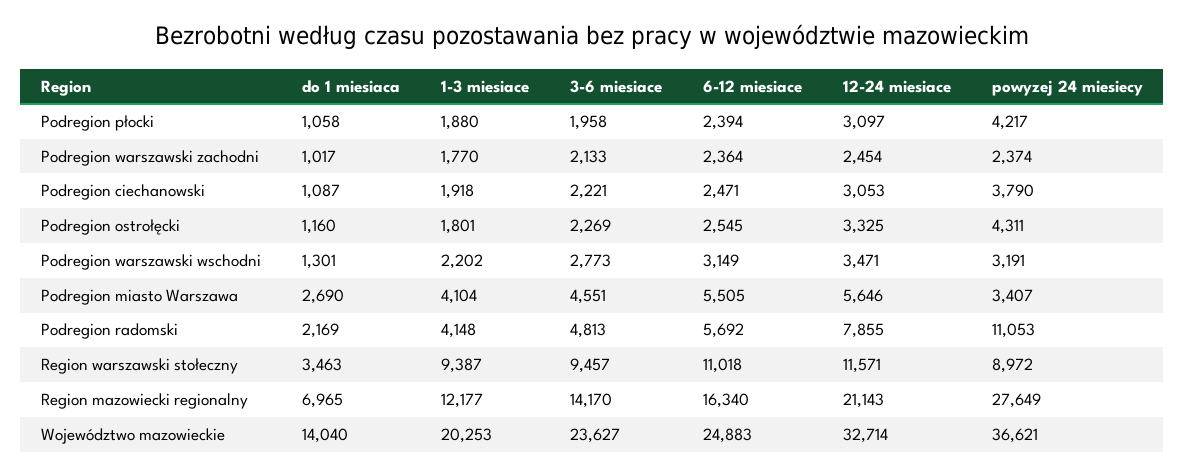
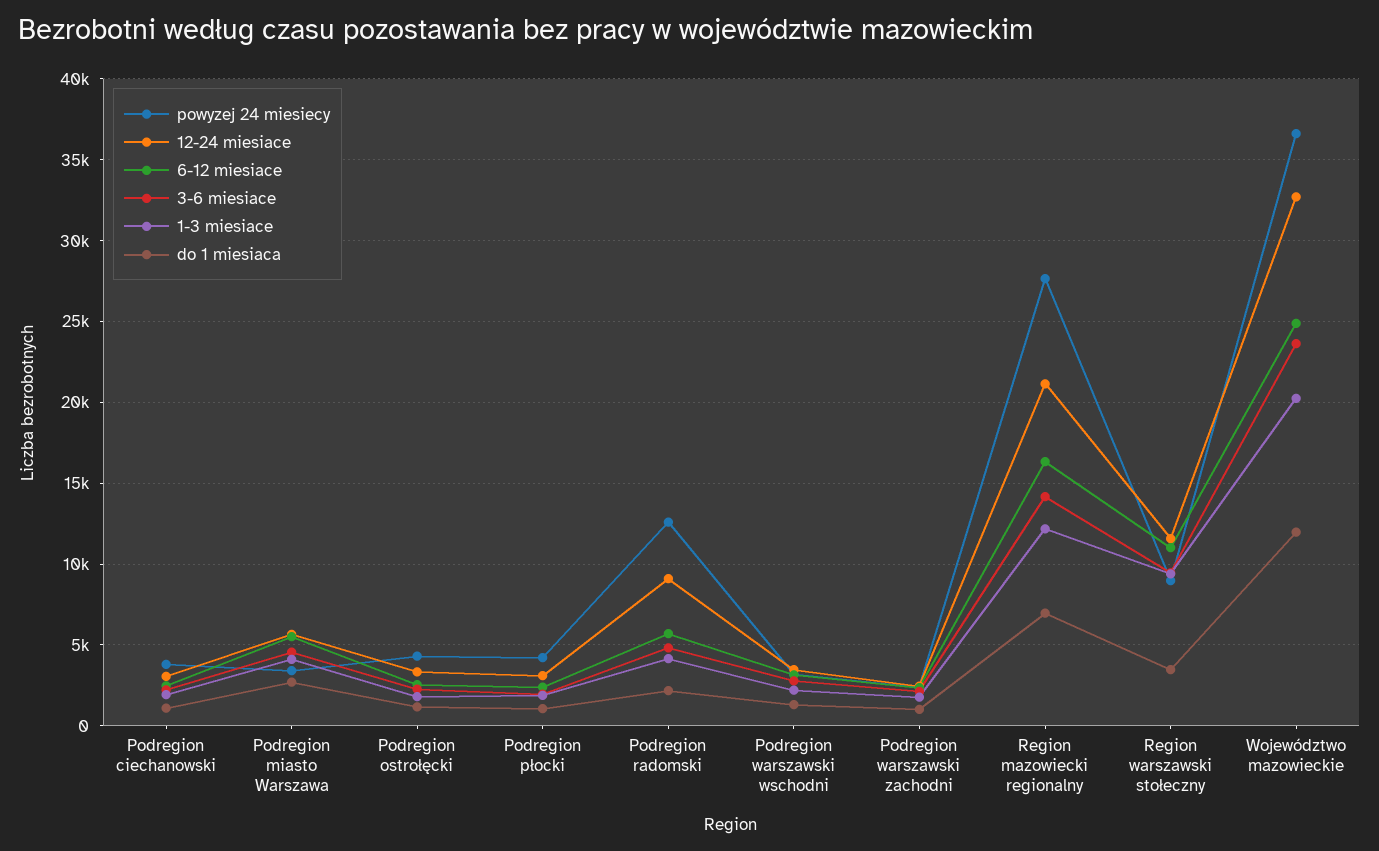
  {
    "do 1 miesiaca": {
      "Podregion płocki": 1058,
      "Podregion warszawski zachodni": 1017,
      "Podregion ciechanowski": 1087,
      "Podregion ostrołęcki": 1160,
      "Podregion warszawski wschodni": 1301,
      "Podregion miasto Warszawa": 2690,
      "Podregion radomski": 2169,
      "Region warszawski stołeczny": 3463,
      "Region mazowiecki regionalny": 6965,
-     "Województwo mazowieckie": 14040
+     "Województwo mazowieckie": 12000
    },
    "1-3 miesiace": {
      "Podregion płocki": 1880,
      "Podregion warszawski zachodni": 1770,
      "Podregion ciechanowski": 1918,
      "Podregion ostrołęcki": 1801,
      "Podregion warszawski wschodni": 2202,
      "Podregion miasto Warszawa": 4104,
      "Podregion radomski": 4148,
      "Region warszawski stołeczny": 9387,
      "Region mazowiecki regionalny": 12177,
      "Województwo mazowieckie": 20253
    },
    "3-6 miesiace": {
      "Podregion płocki": 1958,
      "Podregion warszawski zachodni": 2133,
      "Podregion ciechanowski": 2221,
      "Podregion ostrołęcki": 2269,
      "Podregion warszawski wschodni": 2773,
      "Podregion miasto Warszawa": 4551,
      "Podregion radomski": 4813,
      "Region warszawski stołeczny": 9457,
      "Region mazowiecki regionalny": 14170,
      "Województwo mazowieckie": 23627
    },
    "6-12 miesiace": {
      "Podregion płocki": 2394,
      "Podregion warszawski zachodni": 2364,
      "Podregion ciechanowski": 2471,
      "Podregion ostrołęcki": 2545,
      "Podregion warszawski wschodni": 3149,
      "Podregion miasto Warszawa": 5505,
      "Podregion radomski": 5692,
      "Region warszawski stołeczny": 11018,
      "Region mazowiecki regionalny": 16340,
      "Województwo mazowieckie": 24883
    },
    "12-24 miesiace": {
      "Podregion płocki": 3097,
      "Podregion warszawski zachodni": 2454,
      "Podregion ciechanowski": 3053,
      "Podregion ostrołęcki": 3325,
      "Podregion warszawski wschodni": 3471,
      "Podregion miasto Warszawa": 5646,
-     "Podregion radomski": 7855,
+     "Podregion radomski": 9000,
      "Region warszawski stołeczny": 11571,
      "Region mazowiecki regionalny": 21143,
      "Województwo mazowieckie": 32714
    },
    "powyzej 24 miesiecy": {
      "Podregion płocki": 4217,
      "Podregion warszawski zachodni": 2374,
      "Podregion ciechanowski": 3790,
      "Podregion ostrołęcki": 4311,
      "Podregion warszawski wschodni": 3191,
      "Podregion miasto Warszawa": 3407,
-     "Podregion radomski": 11053,
+     "Podregion radomski": 12500,
      "Region warszawski stołeczny": 8972,
      "Region mazowiecki regionalny": 27649,
      "Województwo mazowieckie": 36621
    }
  }

